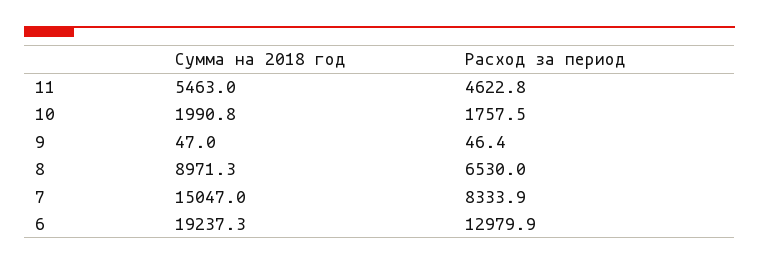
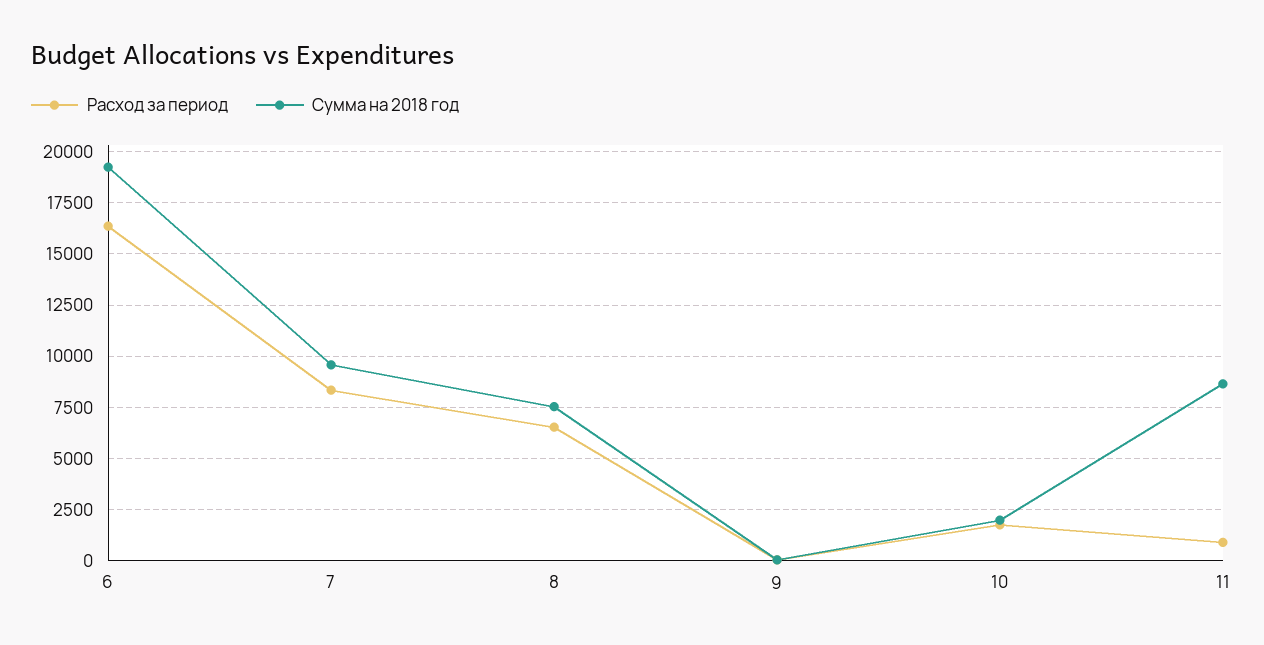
  {
    "Сумма на 2018 год": {
-     "11": 5463,
+     "11": 8500,
      "10": 1990.8,
      "9": 47,
-     "8": 8971.3,
+     "8": 7500,
-     "7": 15047,
+     "7": 9500,
      "6": 19237.3
    },
    "Расход за период": {
-     "11": 4622.8,
+     "11": 1000,
      "10": 1757.5,
      "9": 46.4,
      "8": 6530,
      "7": 8333.9,
-     "6": 12979.9
+     "6": 16500
    }
  }

